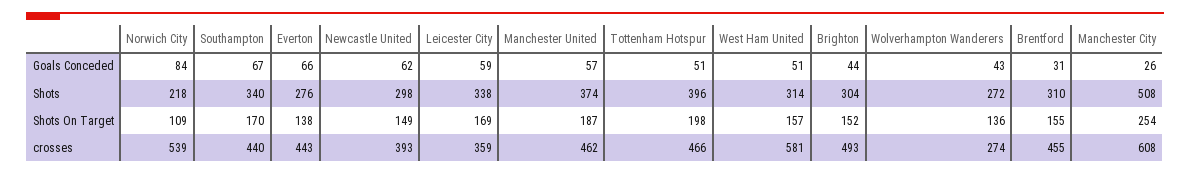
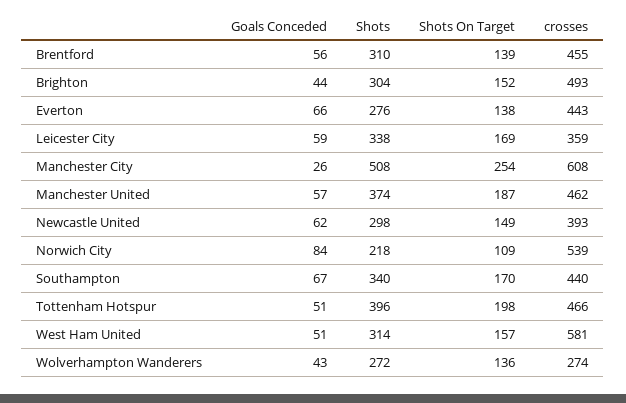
  {
    "Norwich City": {
      "Goals Conceded": 84,
      "Shots": 218,
      "Shots On Target": 109,
      "crosses": 539
    },
    "Southampton": {
      "Goals Conceded": 67,
      "Shots": 340,
      "Shots On Target": 170,
      "crosses": 440
    },
    "Everton": {
      "Goals Conceded": 66,
      "Shots": 276,
      "Shots On Target": 138,
      "crosses": 443
    },
    "Newcastle United": {
      "Goals Conceded": 62,
      "Shots": 298,
      "Shots On Target": 149,
      "crosses": 393
    },
    "Leicester City": {
      "Goals Conceded": 59,
      "Shots": 338,
      "Shots On Target": 169,
      "crosses": 359
    },
    "Manchester United": {
      "Goals Conceded": 57,
      "Shots": 374,
      "Shots On Target": 187,
      "crosses": 462
    },
    "Tottenham Hotspur": {
      "Goals Conceded": 51,
      "Shots": 396,
      "Shots On Target": 198,
      "crosses": 466
    },
    "West Ham United": {
      "Goals Conceded": 51,
      "Shots": 314,
      "Shots On Target": 157,
      "crosses": 581
    },
    "Brighton": {
      "Goals Conceded": 44,
      "Shots": 304,
      "Shots On Target": 152,
      "crosses": 493
    },
    "Wolverhampton Wanderers": {
      "Goals Conceded": 43,
      "Shots": 272,
      "Shots On Target": 136,
      "crosses": 274
    },
    "Brentford": {
-     "Goals Conceded": 31,
+     "Goals Conceded": 56,
      "Shots": 310,
-     "Shots On Target": 155,
+     "Shots On Target": 139,
      "crosses": 455
    },
    "Manchester City": {
      "Goals Conceded": 26,
      "Shots": 508,
      "Shots On Target": 254,
      "crosses": 608
    }
  }

